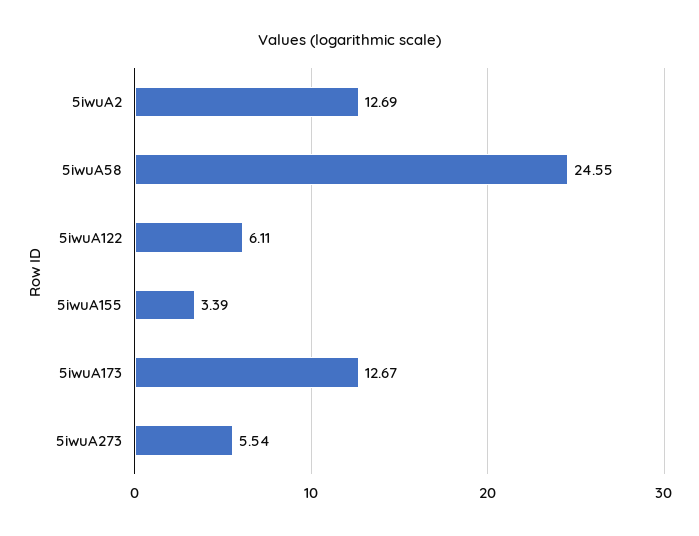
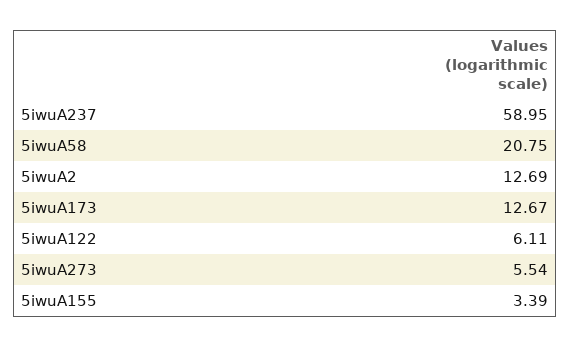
  {
    "5iwuA2": 12.69,
-   "5iwuA58": 24.55,
+   "5iwuA58": 20.75,
    "5iwuA122": 6.11,
    "5iwuA155": 3.39,
    "5iwuA173": 12.67,
-   "5iwuA273": 5.54
+   "5iwuA273": 5.54,
+   "5iwuA237": 58.95
  }

